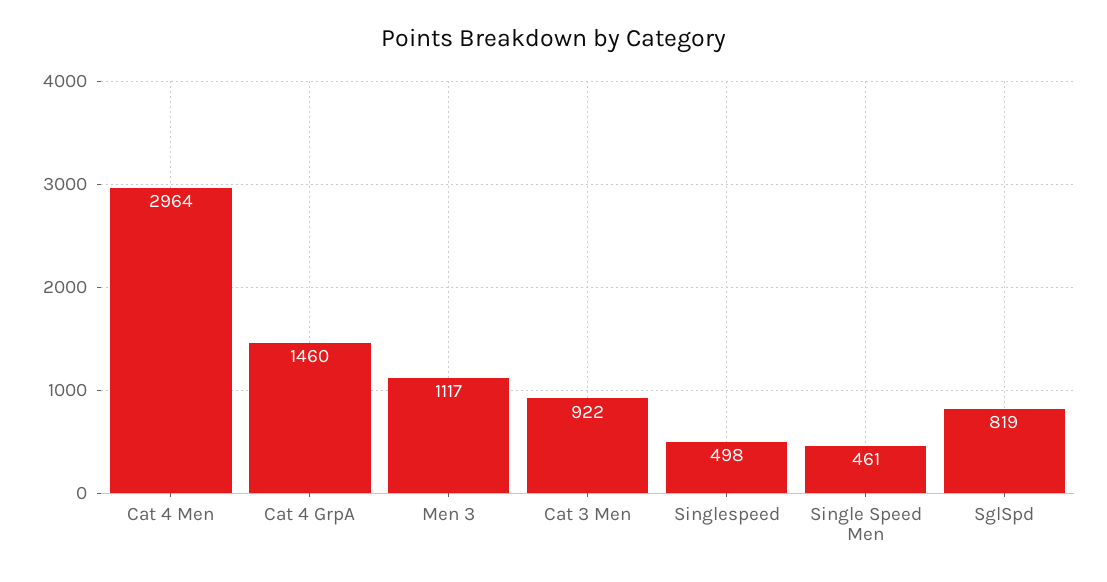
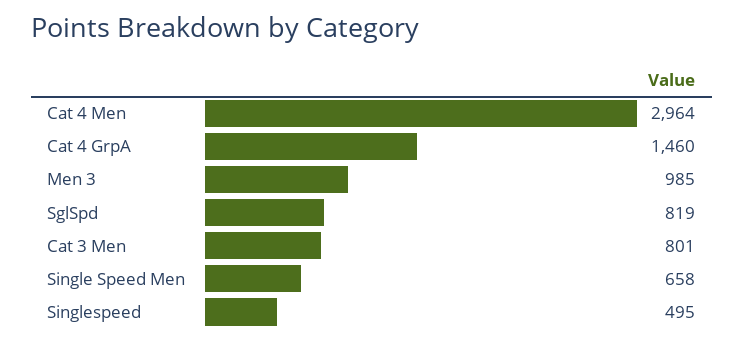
  {
    "Cat 4 Men": 2964,
    "Cat 4 GrpA": 1460,
-   "Men 3": 1117,
+   "Men 3": 985,
-   "Cat 3 Men": 922,
+   "Cat 3 Men": 801,
-   "Singlespeed": 498,
+   "Singlespeed": 495,
-   "Single Speed Men": 461,
+   "Single Speed Men": 658,
    "SglSpd": 819
  }

